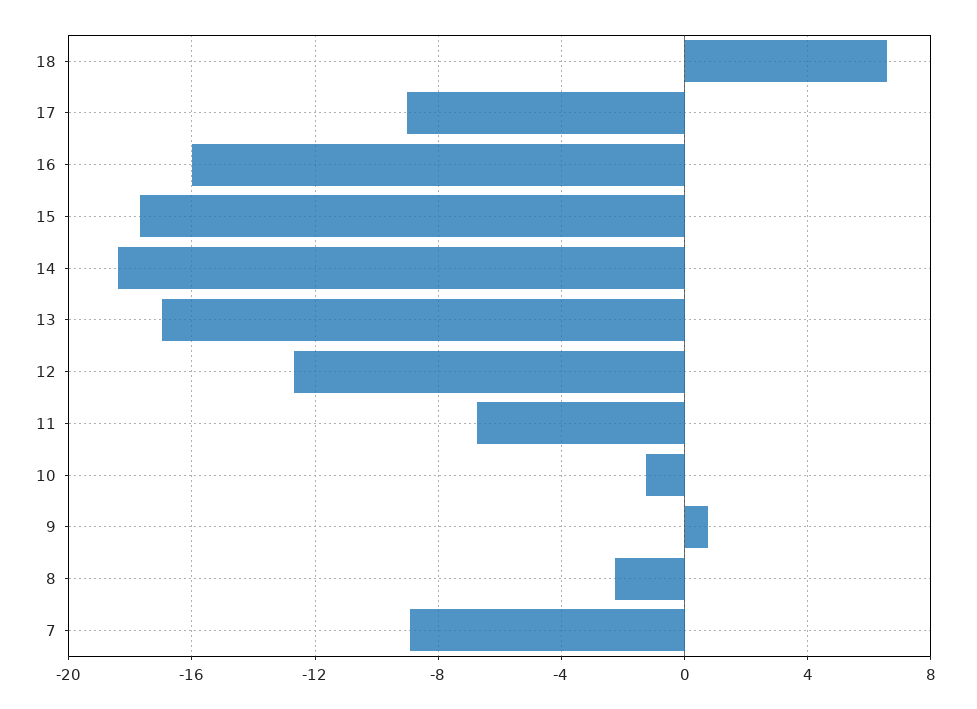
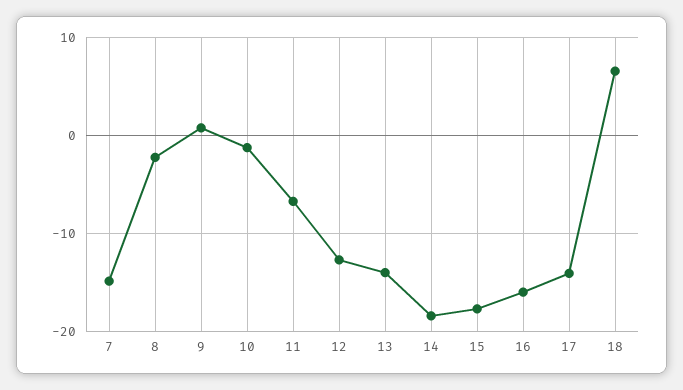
  {
    "18": 6.5,
-   "17": -9,
+   "17": -14,
    "16": -16,
    "15": -17.5,
    "14": -18.5,
-   "13": -17,
+   "13": -14,
    "12": -12.5,
    "11": -6.5,
    "10": -1.5,
    "9": 1,
    "8": -2.5,
-   "7": -9
+   "7": -15
  }

